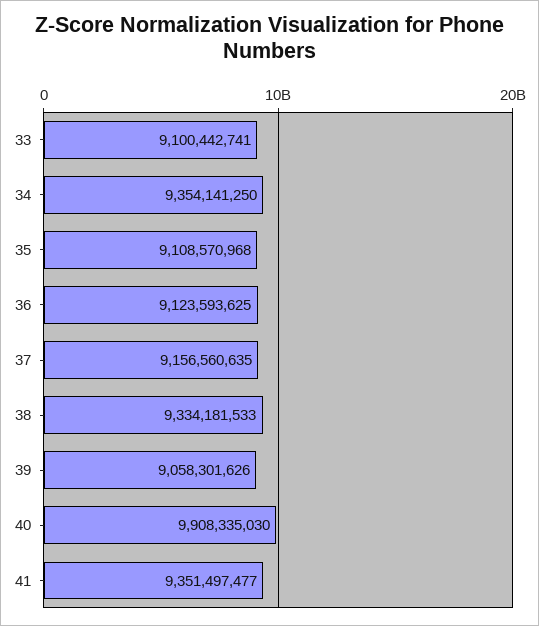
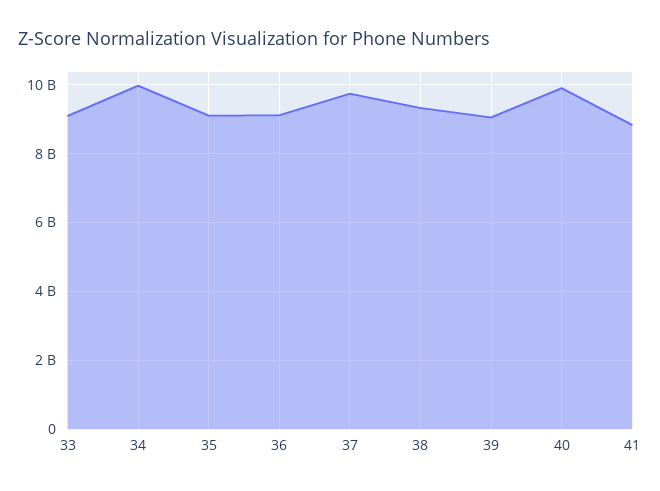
  {
    "33": 9100442741,
-   "34": 9354141250,
+   "34": 10000000000,
    "35": 9108570968,
    "36": 9123593625,
-   "37": 9156560635,
+   "37": 9800000000,
    "38": 9334181533,
    "39": 9058301626,
    "40": 9908335030,
-   "41": 9351497477
+   "41": 8800000000
  }

